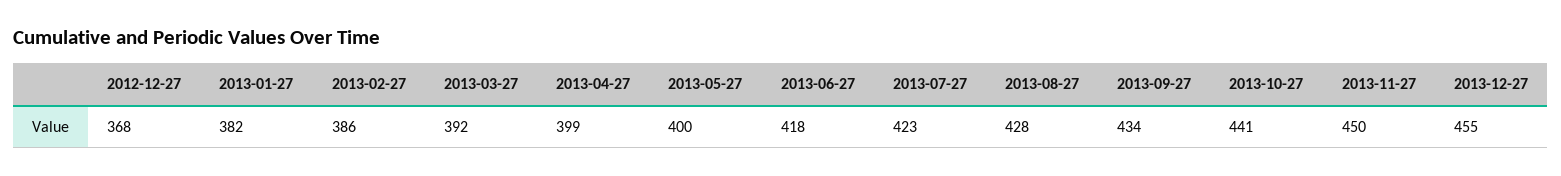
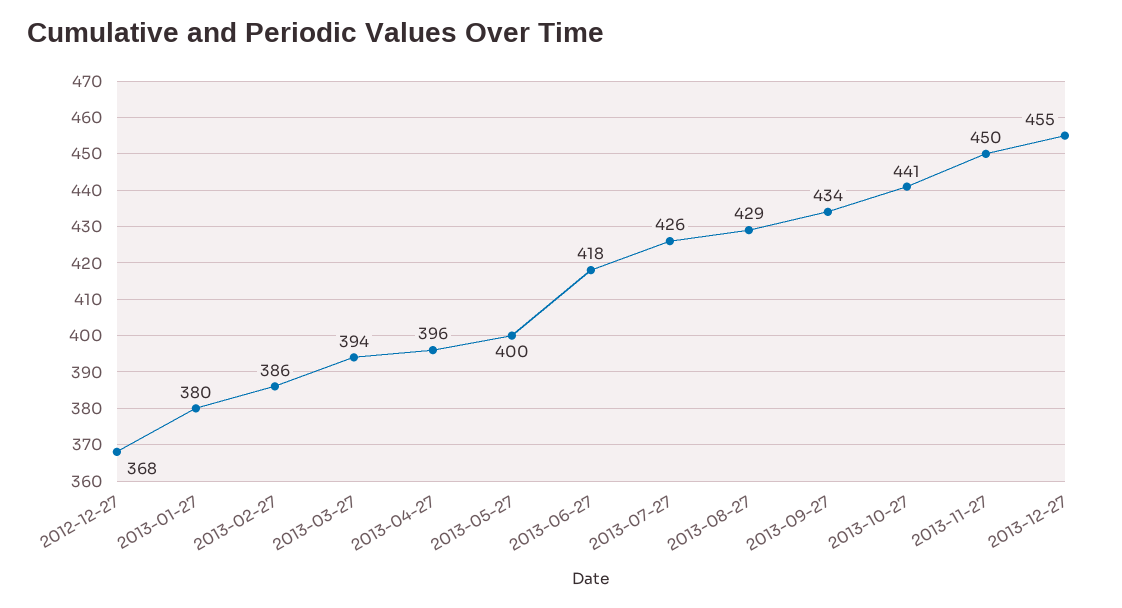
  {
    "2012-12-27": 368,
-   "2013-01-27": 382,
+   "2013-01-27": 380,
    "2013-02-27": 386,
-   "2013-03-27": 392,
+   "2013-03-27": 394,
-   "2013-04-27": 399,
+   "2013-04-27": 396,
    "2013-05-27": 400,
    "2013-06-27": 418,
-   "2013-07-27": 423,
+   "2013-07-27": 426,
-   "2013-08-27": 428,
+   "2013-08-27": 429,
    "2013-09-27": 434,
    "2013-10-27": 441,
    "2013-11-27": 450,
    "2013-12-27": 455
  }

